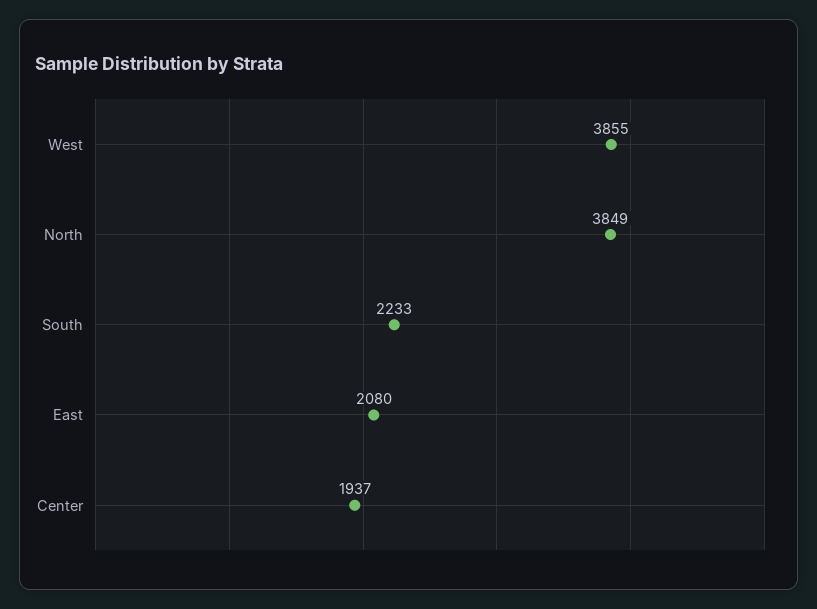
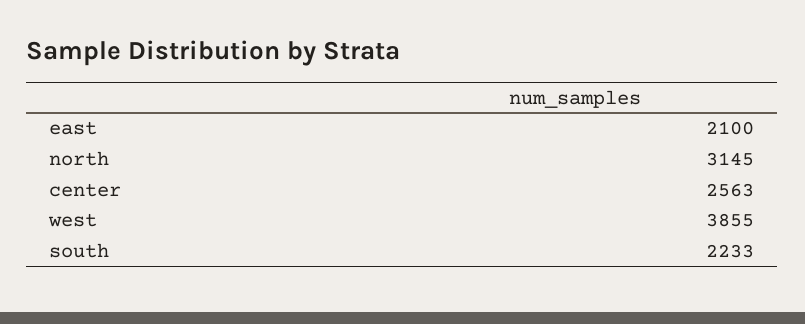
  {
    "West": 3855,
-   "North": 3849,
+   "North": 3145,
    "South": 2233,
-   "East": 2080,
+   "East": 2100,
-   "Center": 1937
+   "Center": 2563
  }

